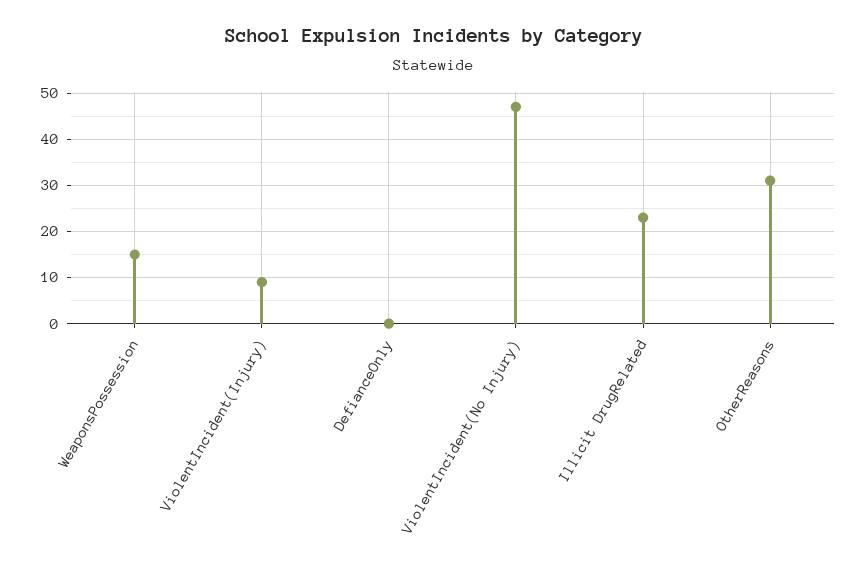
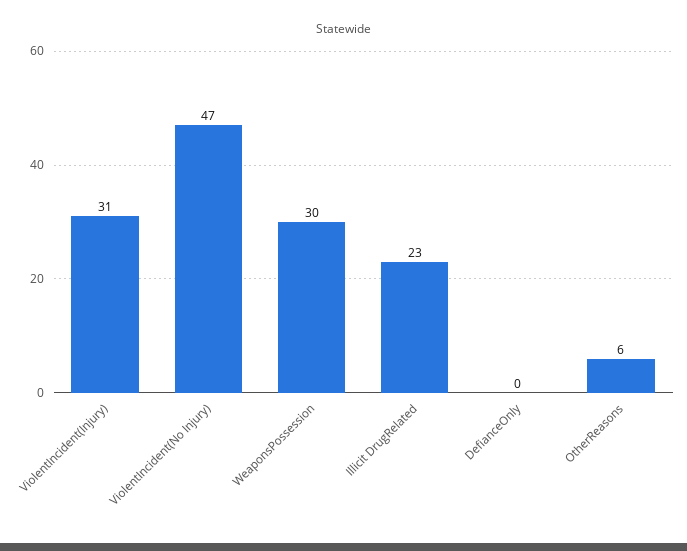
  {
-   "WeaponsPossession": 15,
+   "WeaponsPossession": 30,
-   "ViolentIncident(Injury)": 10,
+   "ViolentIncident(Injury)": 31,
    "DefianceOnly": 0,
    "ViolentIncident(No Injury)": 47,
    "Illicit DrugRelated": 23,
-   "OtherReasons": 30
+   "OtherReasons": 6
  }

